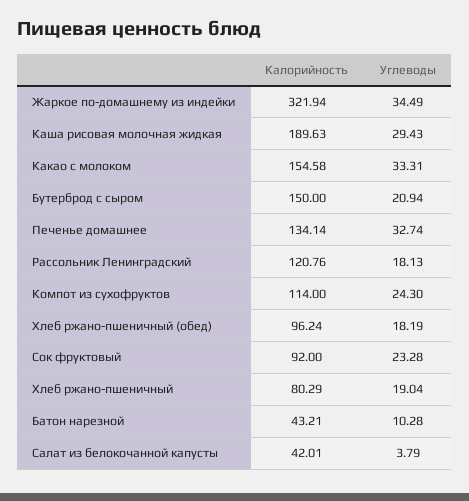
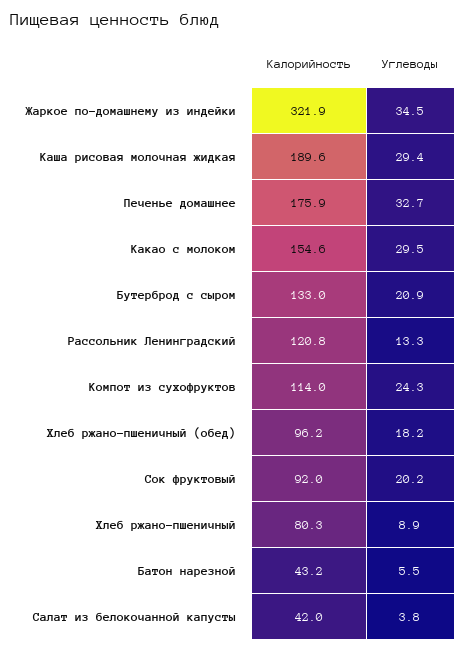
  {
    "Калорийность": {
      "Жаркое по-домашнему из индейки": 321.94,
      "Каша рисовая молочная жидкая": 189.63,
      "Какао с молоком": 154.58,
-     "Бутерброд с сыром": 150,
+     "Бутерброд с сыром": 133,
-     "Печенье домашнее": 134.14,
+     "Печенье домашнее": 175.9,
      "Рассольник Ленинградский": 120.76,
      "Компот из сухофруктов": 114,
      "Хлеб ржано-пшеничный (обед)": 96.24,
      "Сок фруктовый": 92,
      "Хлеб ржано-пшеничный": 80.29,
      "Батон нарезной": 43.21,
      "Салат из белокочанной капусты": 42.01
    },
    "Углеводы": {
      "Жаркое по-домашнему из индейки": 34.49,
      "Каша рисовая молочная жидкая": 29.43,
-     "Какао с молоком": 33.31,
+     "Какао с молоком": 29.5,
      "Бутерброд с сыром": 20.94,
      "Печенье домашнее": 32.74,
-     "Рассольник Ленинградский": 18.13,
+     "Рассольник Ленинградский": 13.3,
      "Компот из сухофруктов": 24.3,
      "Хлеб ржано-пшеничный (обед)": 18.19,
-     "Сок фруктовый": 23.28,
+     "Сок фруктовый": 20.2,
-     "Хлеб ржано-пшеничный": 19.04,
+     "Хлеб ржано-пшеничный": 8.9,
-     "Батон нарезной": 10.28,
+     "Батон нарезной": 5.5,
      "Салат из белокочанной капусты": 3.79
    }
  }

